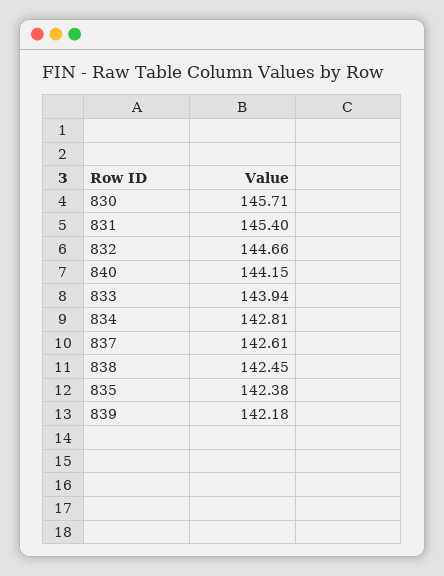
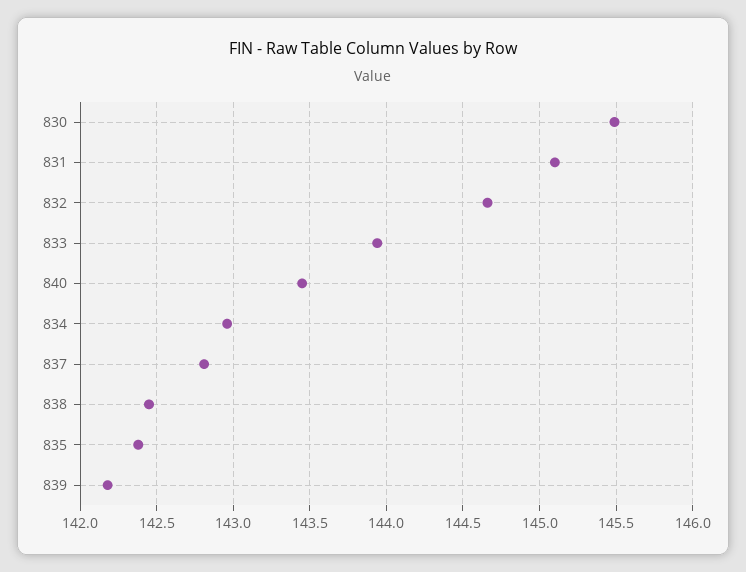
  {
-   "830": 145.71,
+   "830": 145.5,
-   "831": 145.4,
+   "831": 145.1,
    "832": 144.66,
-   "840": 144.15,
+   "840": 143.45,
    "833": 143.94,
-   "834": 142.81,
+   "834": 142.95,
-   "837": 142.61,
+   "837": 142.8,
    "838": 142.45,
    "835": 142.38,
    "839": 142.18
  }

